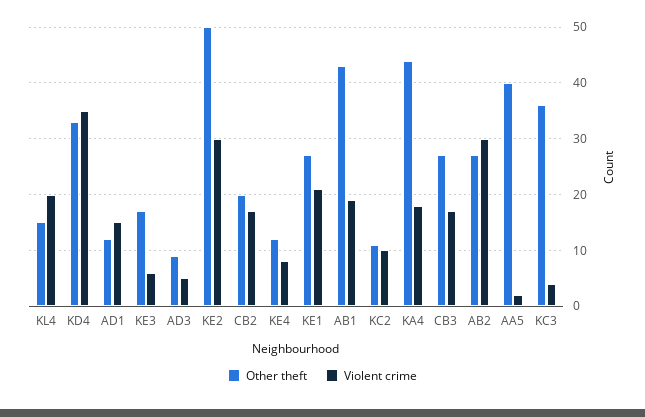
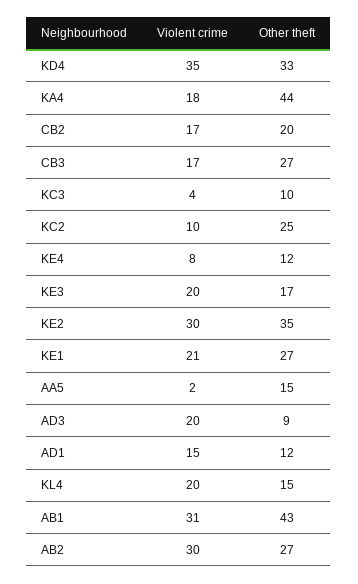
  {
    "Other theft": {
      "KL4": 15,
      "KD4": 33,
      "AD1": 12,
      "KE3": 17,
      "AD3": 9,
-     "KE2": 50,
+     "KE2": 35,
      "CB2": 20,
      "KE4": 12,
      "KE1": 27,
      "AB1": 43,
-     "KC2": 10,
+     "KC2": 25,
      "KA4": 44,
      "CB3": 27,
      "AB2": 27,
-     "AA5": 40,
+     "AA5": 15,
-     "KC3": 35
+     "KC3": 10
    },
    "Violent crime": {
      "KL4": 20,
      "KD4": 35,
      "AD1": 15,
-     "KE3": 5,
+     "KE3": 20,
-     "AD3": 5,
+     "AD3": 20,
      "KE2": 30,
      "CB2": 17,
      "KE4": 8,
      "KE1": 21,
-     "AB1": 20,
+     "AB1": 31,
      "KC2": 10,
      "KA4": 18,
      "CB3": 17,
      "AB2": 30,
      "AA5": 2,
      "KC3": 4
    }
  }

